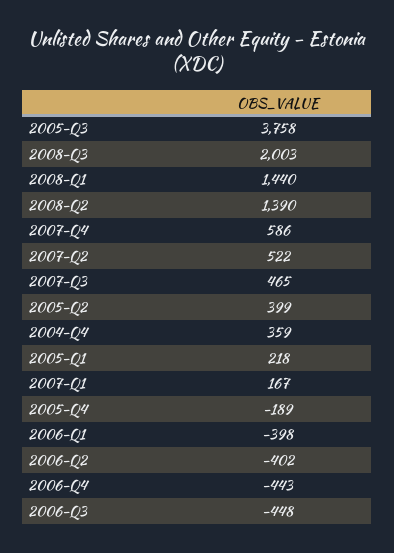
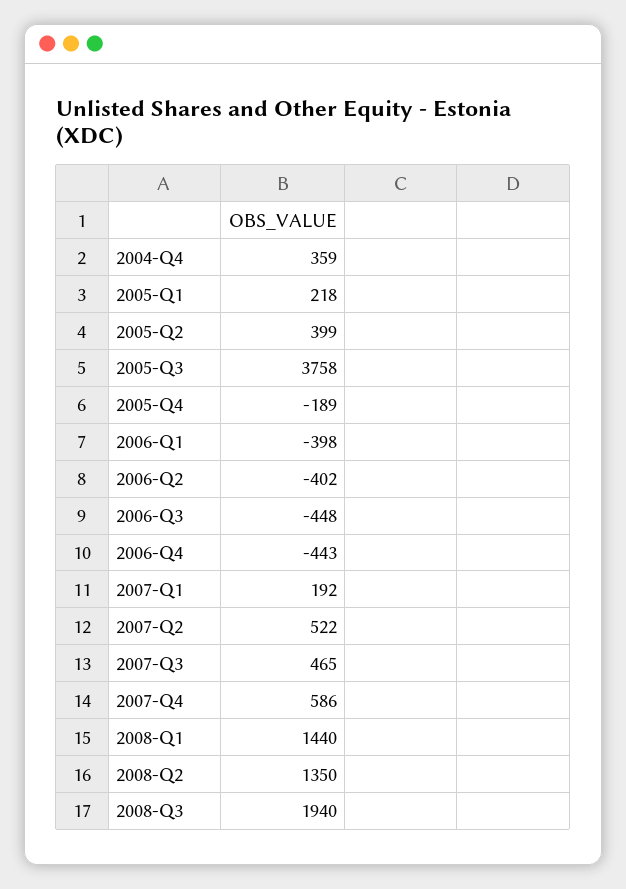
  {
    "2005-Q3": 3758,
-   "2008-Q3": 2003,
+   "2008-Q3": 1940,
    "2008-Q1": 1440,
-   "2008-Q2": 1390,
+   "2008-Q2": 1350,
    "2007-Q4": 586,
    "2007-Q2": 522,
    "2007-Q3": 465,
    "2005-Q2": 399,
    "2004-Q4": 359,
    "2005-Q1": 218,
-   "2007-Q1": 167,
+   "2007-Q1": 192,
    "2005-Q4": -189,
    "2006-Q1": -398,
    "2006-Q2": -402,
    "2006-Q4": -443,
    "2006-Q3": -448
  }

